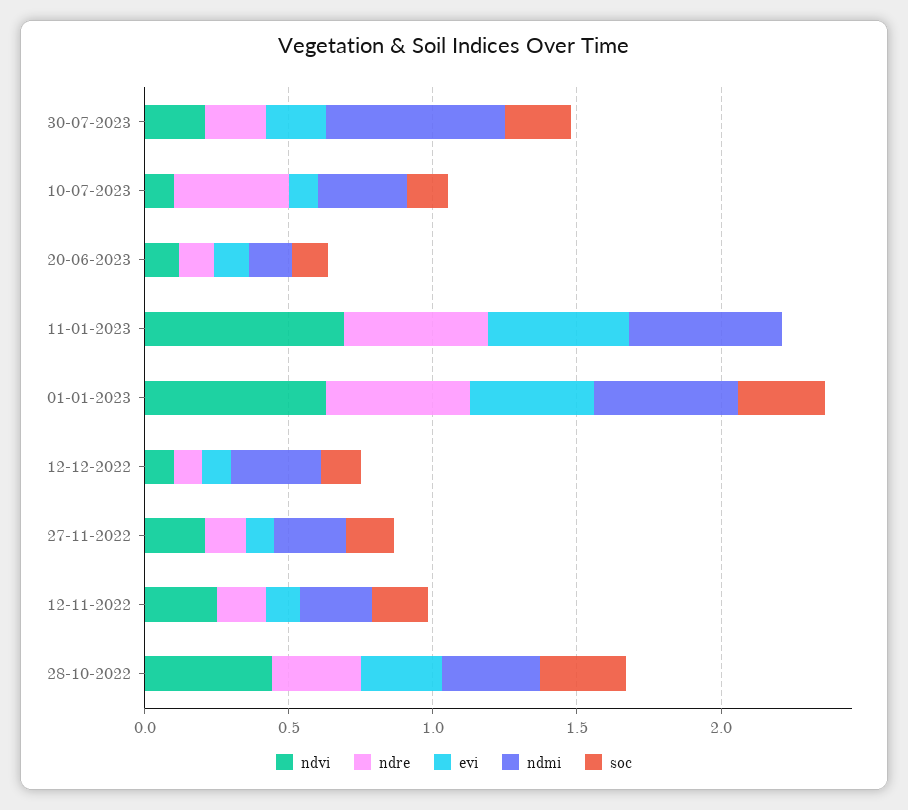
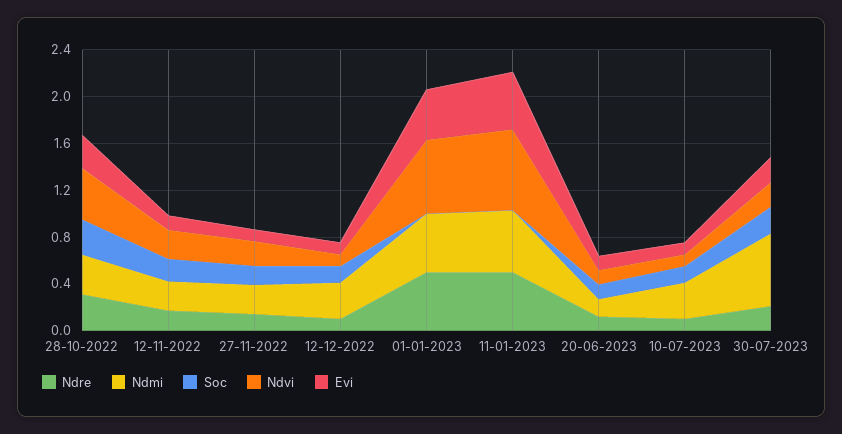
  {
    "ndvi": {
      "30-07-2023": 0.2,
      "10-07-2023": 0.1,
      "20-06-2023": 0.1,
      "11-01-2023": 0.7,
      "01-01-2023": 0.6,
      "12-12-2022": 0.1,
      "27-11-2022": 0.2,
      "12-11-2022": 0.3,
      "28-10-2022": 0.4
    },
    "ndre": {
      "30-07-2023": 0.2,
-     "10-07-2023": 0.4,
+     "10-07-2023": 0.1,
      "20-06-2023": 0.1,
      "11-01-2023": 0.5,
      "01-01-2023": 0.5,
      "12-12-2022": 0.1,
      "27-11-2022": 0.1,
      "12-11-2022": 0.2,
      "28-10-2022": 0.3
    },
    "evi": {
      "30-07-2023": 0.2,
      "10-07-2023": 0.1,
      "20-06-2023": 0.1,
      "11-01-2023": 0.5,
      "01-01-2023": 0.4,
      "12-12-2022": 0.1,
      "27-11-2022": 0.1,
      "12-11-2022": 0.1,
      "28-10-2022": 0.3
    },
    "ndmi": {
      "30-07-2023": 0.6,
      "10-07-2023": 0.3,
      "20-06-2023": 0.2,
      "11-01-2023": 0.5,
      "01-01-2023": 0.5,
      "12-12-2022": 0.3,
      "27-11-2022": 0.3,
      "12-11-2022": 0.3,
      "28-10-2022": 0.3
    },
    "soc": {
      "30-07-2023": 0.2,
      "10-07-2023": 0.1,
      "20-06-2023": 0.1,
      "11-01-2023": 0,
-     "01-01-2023": 0.3,
+     "01-01-2023": 0,
      "12-12-2022": 0.1,
      "27-11-2022": 0.2,
      "12-11-2022": 0.2,
      "28-10-2022": 0.3
    }
  }

